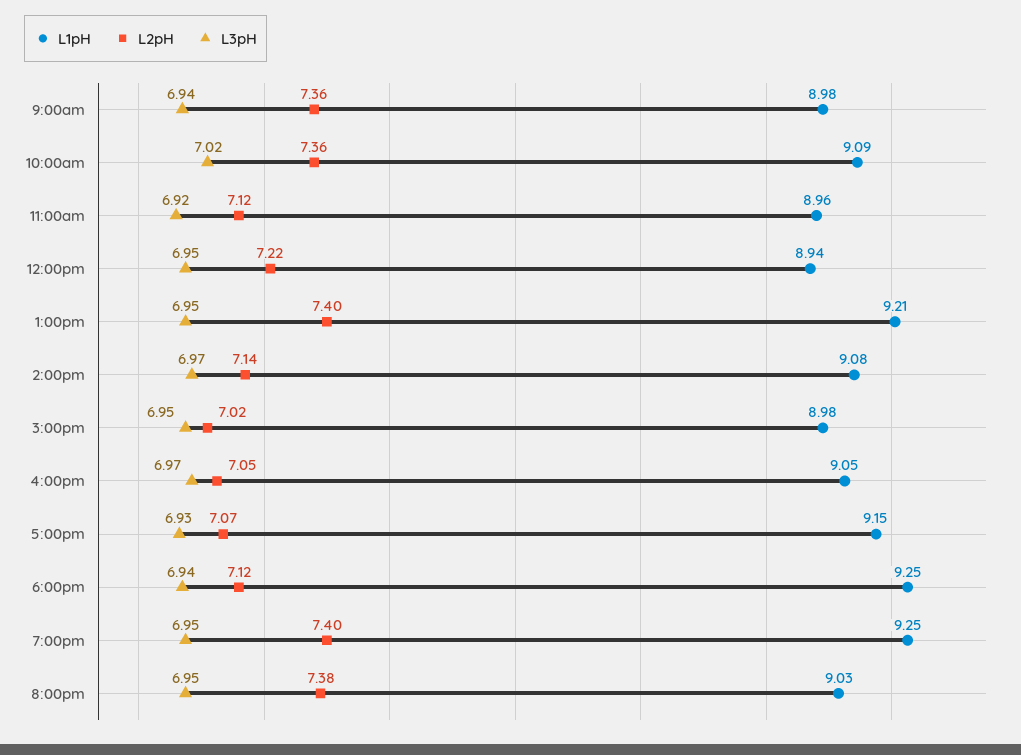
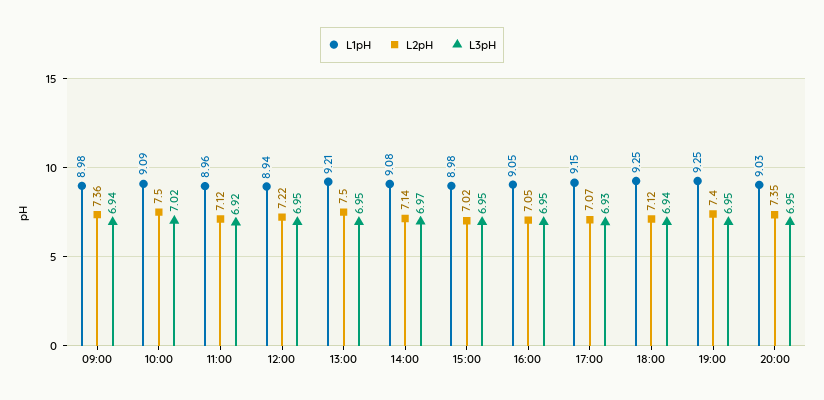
  {
    "L1pH": {
      "9:00am": 8.98,
      "10:00am": 9.09,
      "11:00am": 8.96,
      "12:00pm": 8.94,
      "1:00pm": 9.21,
      "2:00pm": 9.08,
      "3:00pm": 8.98,
      "4:00pm": 9.05,
      "5:00pm": 9.15,
      "6:00pm": 9.25,
      "7:00pm": 9.25,
      "8:00pm": 9.03
    },
    "L2pH": {
      "9:00am": 7.36,
-     "10:00am": 7.36,
+     "10:00am": 7.5,
      "11:00am": 7.12,
      "12:00pm": 7.22,
-     "1:00pm": 7.4,
+     "1:00pm": 7.5,
      "2:00pm": 7.14,
      "3:00pm": 7.02,
      "4:00pm": 7.05,
      "5:00pm": 7.07,
      "6:00pm": 7.12,
      "7:00pm": 7.4,
-     "8:00pm": 7.38
+     "8:00pm": 7.35
    },
    "L3pH": {
      "9:00am": 6.94,
      "10:00am": 7.02,
      "11:00am": 6.92,
      "12:00pm": 6.95,
      "1:00pm": 6.95,
      "2:00pm": 6.97,
      "3:00pm": 6.95,
-     "4:00pm": 6.97,
+     "4:00pm": 6.95,
      "5:00pm": 6.93,
      "6:00pm": 6.94,
      "7:00pm": 6.95,
      "8:00pm": 6.95
    }
  }

